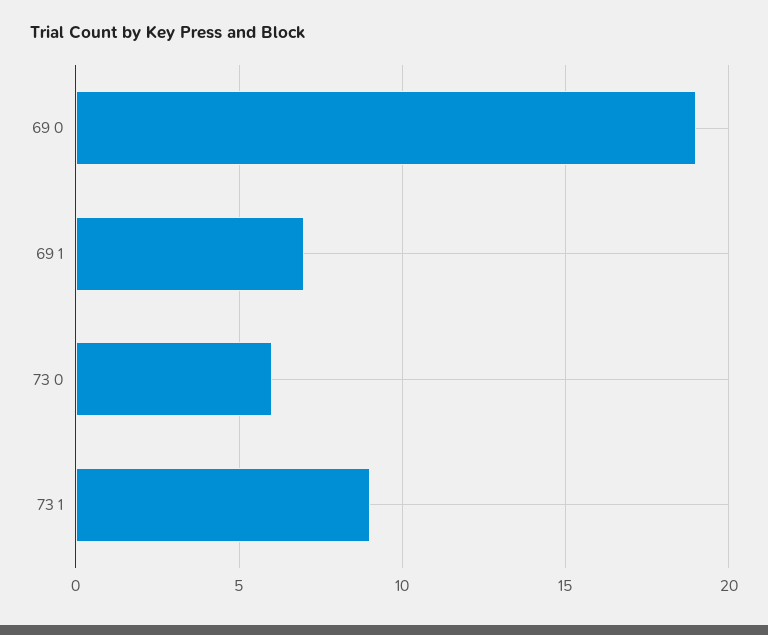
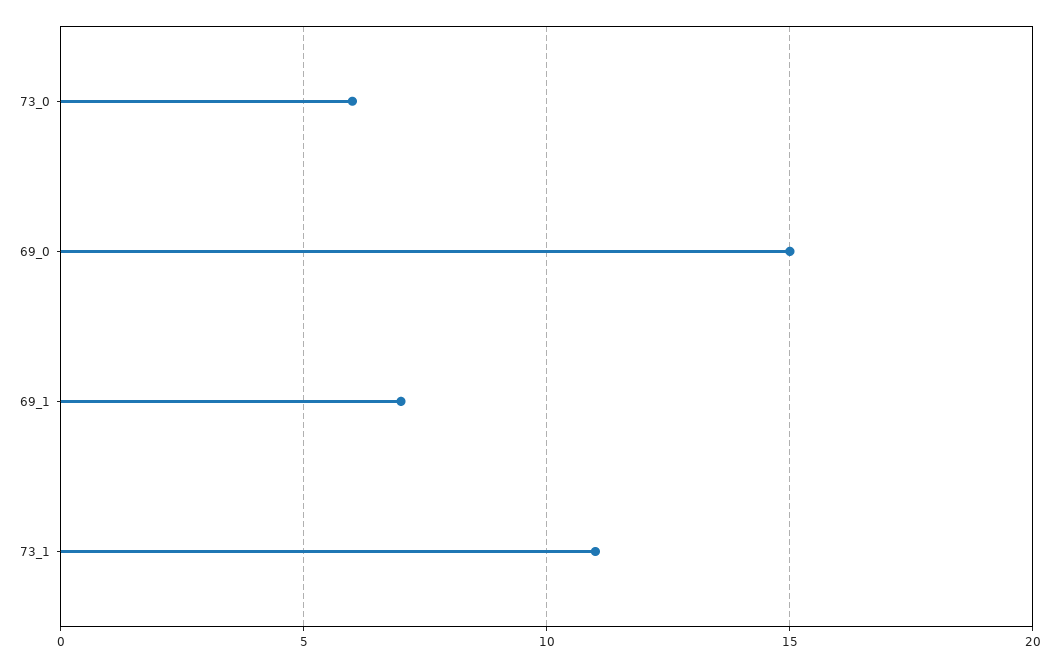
  {
-   "69 0": 19,
+   "69 0": 15,
    "69 1": 7,
    "73 0": 6,
-   "73 1": 9
+   "73 1": 11
  }

